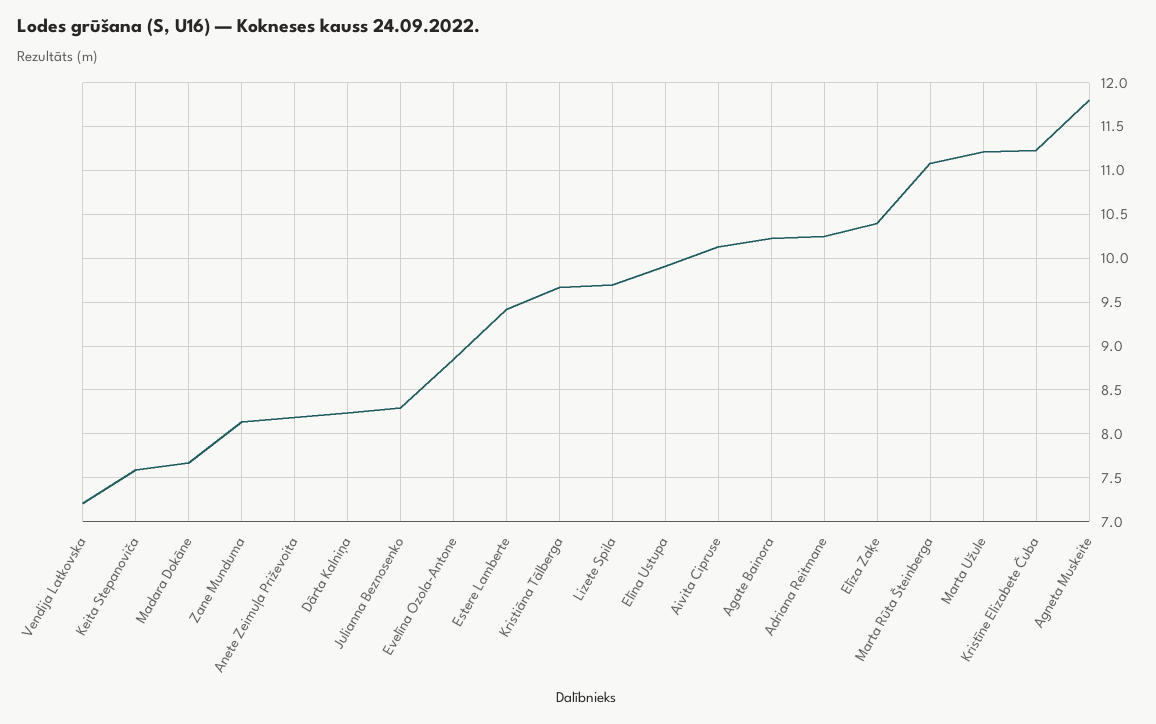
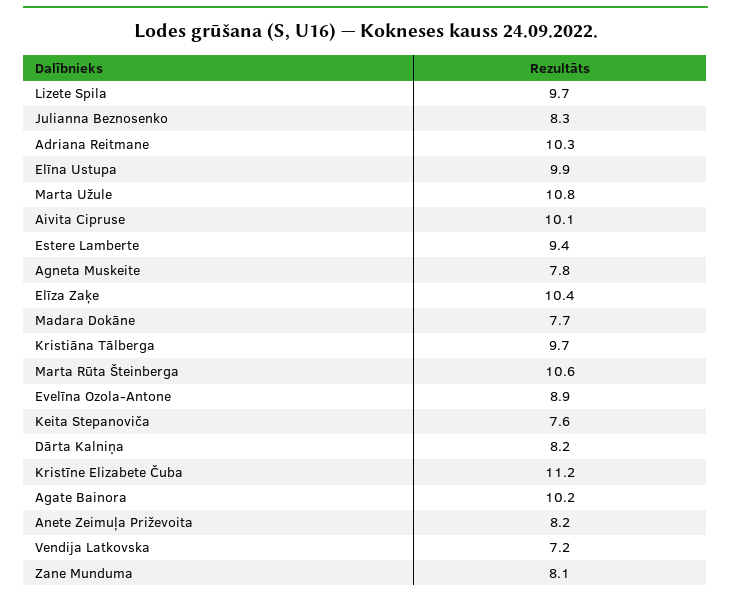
  {
    "Vendija Latkovska": 7.2,
    "Keita Stepanoviča": 7.6,
    "Madara Dokāne": 7.7,
    "Zane Munduma": 8.1,
    "Anete Zeimuļa Priževoita": 8.2,
    "Dārta Kalniņa": 8.2,
    "Julianna Beznosenko": 8.3,
    "Evelīna Ozola-Antone": 8.9,
    "Estere Lamberte": 9.4,
    "Kristiāna Tālberga": 9.7,
    "Lizete Spila": 9.7,
    "Elīna Ustupa": 9.9,
    "Aivita Cipruse": 10.1,
    "Agate Bainora": 10.2,
    "Adriana Reitmane": 10.3,
    "Elīza Zaķe": 10.4,
-   "Marta Rūta Šteinberga": 11.1,
+   "Marta Rūta Šteinberga": 10.6,
-   "Marta Užule": 11.2,
+   "Marta Užule": 10.8,
    "Kristīne Elizabete Čuba": 11.2,
-   "Agneta Muskeite": 11.8
+   "Agneta Muskeite": 7.8
  }

